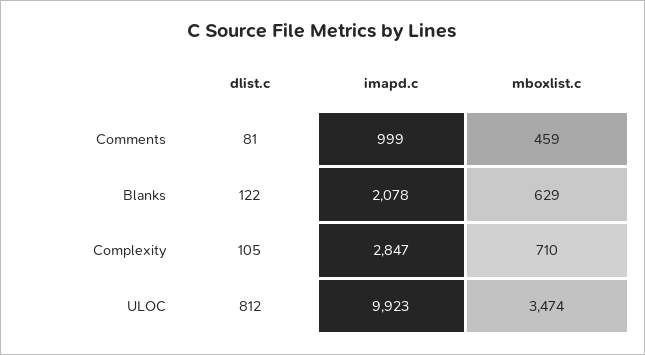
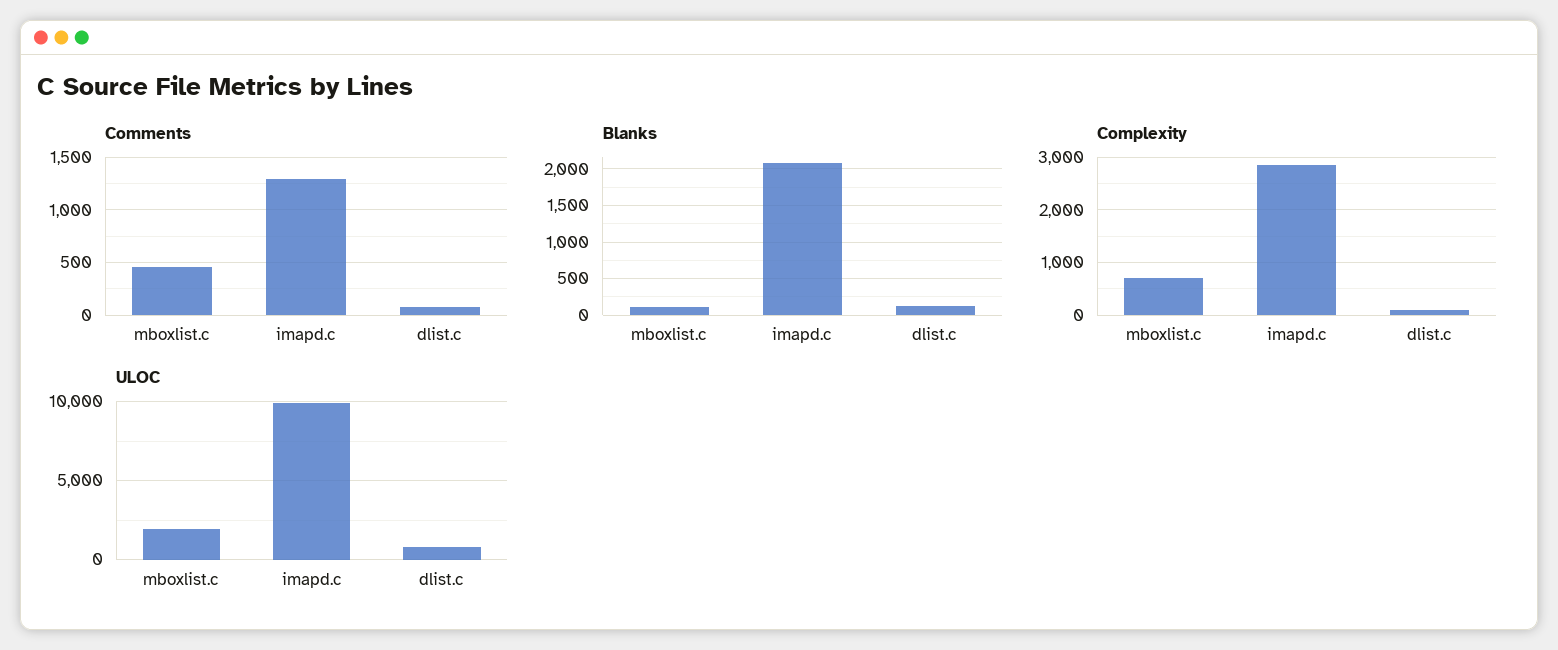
  {
    "Comments": {
      "dlist.c": 81,
-     "imapd.c": 999,
+     "imapd.c": 1300,
      "mboxlist.c": 459
    },
    "Blanks": {
      "dlist.c": 122,
      "imapd.c": 2078,
-     "mboxlist.c": 629
+     "mboxlist.c": 100
    },
    "Complexity": {
      "dlist.c": 105,
      "imapd.c": 2847,
      "mboxlist.c": 710
    },
    "ULOC": {
      "dlist.c": 812,
      "imapd.c": 9923,
-     "mboxlist.c": 3474
+     "mboxlist.c": 2000
    }
  }

